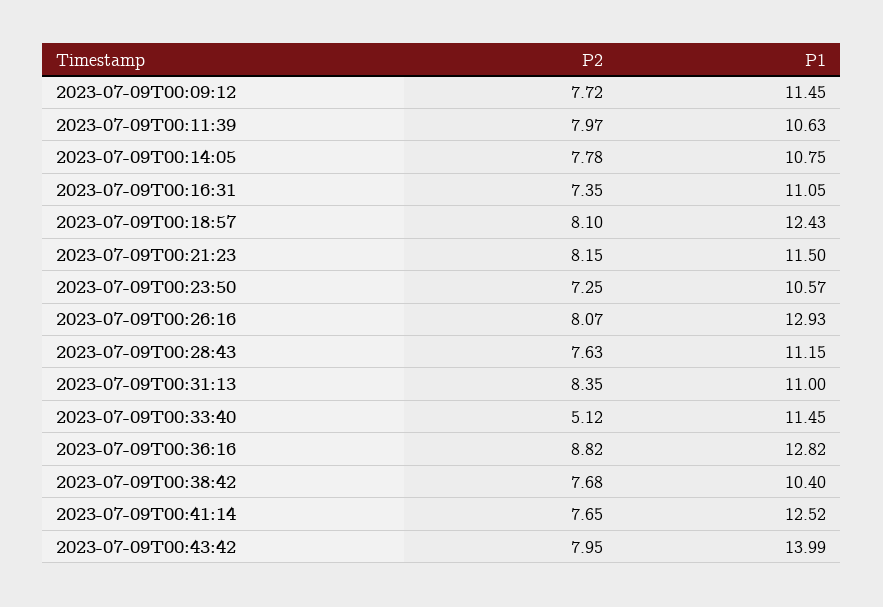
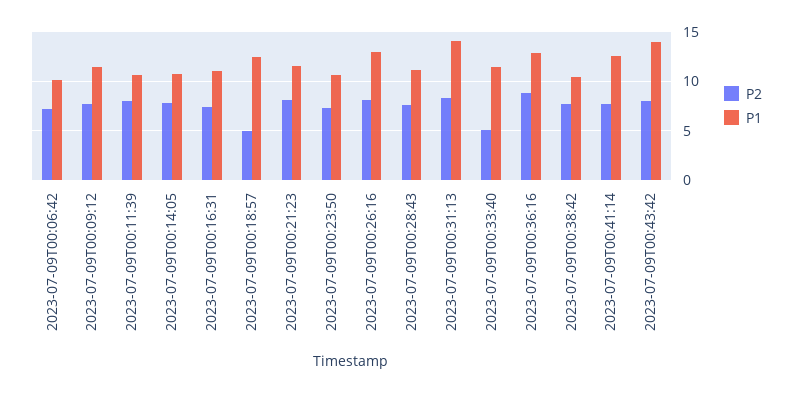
  {
    "P2": {
      "2023-07-09T00:09:12": 7.72,
      "2023-07-09T00:11:39": 7.97,
      "2023-07-09T00:14:05": 7.78,
      "2023-07-09T00:16:31": 7.35,
-     "2023-07-09T00:18:57": 8.1,
+     "2023-07-09T00:18:57": 5,
      "2023-07-09T00:21:23": 8.15,
      "2023-07-09T00:23:50": 7.25,
      "2023-07-09T00:26:16": 8.07,
      "2023-07-09T00:28:43": 7.63,
      "2023-07-09T00:31:13": 8.35,
      "2023-07-09T00:33:40": 5.12,
      "2023-07-09T00:36:16": 8.82,
      "2023-07-09T00:38:42": 7.68,
      "2023-07-09T00:41:14": 7.65,
-     "2023-07-09T00:43:42": 7.95
+     "2023-07-09T00:43:42": 7.95,
+     "2023-07-09T00:06:42": 7
    },
    "P1": {
      "2023-07-09T00:09:12": 11.45,
      "2023-07-09T00:11:39": 10.63,
      "2023-07-09T00:14:05": 10.75,
      "2023-07-09T00:16:31": 11.05,
      "2023-07-09T00:18:57": 12.43,
      "2023-07-09T00:21:23": 11.5,
      "2023-07-09T00:23:50": 10.57,
      "2023-07-09T00:26:16": 12.93,
      "2023-07-09T00:28:43": 11.15,
-     "2023-07-09T00:31:13": 11,
+     "2023-07-09T00:31:13": 14,
      "2023-07-09T00:33:40": 11.45,
      "2023-07-09T00:36:16": 12.82,
      "2023-07-09T00:38:42": 10.4,
      "2023-07-09T00:41:14": 12.52,
-     "2023-07-09T00:43:42": 13.99
+     "2023-07-09T00:43:42": 13.99,
+     "2023-07-09T00:06:42": 10
    }
  }

